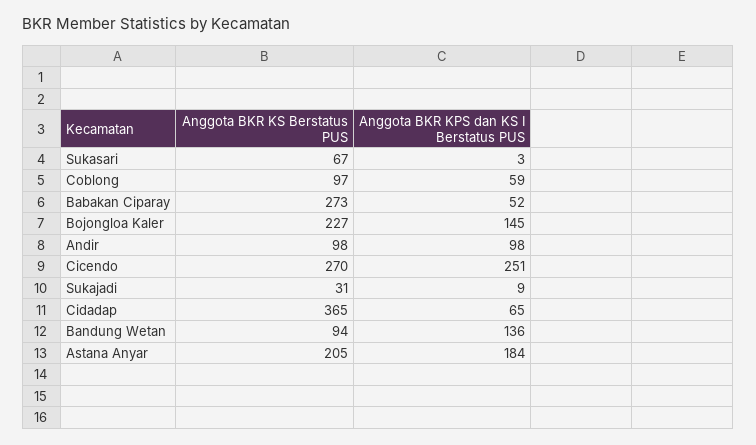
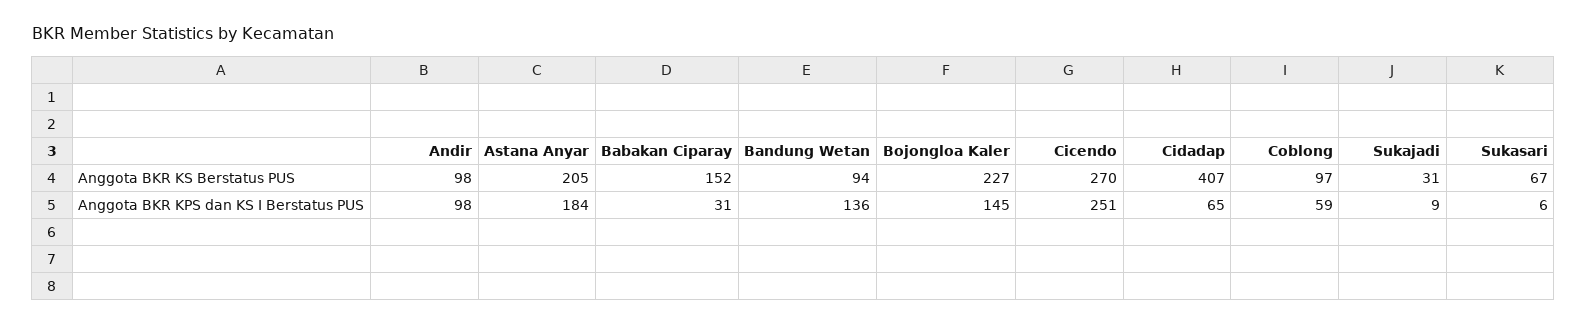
  {
    "Anggota BKR KS Berstatus PUS": {
      "Sukasari": 67,
      "Coblong": 97,
-     "Babakan Ciparay": 273,
+     "Babakan Ciparay": 152,
      "Bojongloa Kaler": 227,
      "Andir": 98,
      "Cicendo": 270,
      "Sukajadi": 31,
-     "Cidadap": 365,
+     "Cidadap": 407,
      "Bandung Wetan": 94,
      "Astana Anyar": 205
    },
    "Anggota BKR KPS dan KS I Berstatus PUS": {
-     "Sukasari": 3,
+     "Sukasari": 6,
      "Coblong": 59,
-     "Babakan Ciparay": 52,
+     "Babakan Ciparay": 31,
      "Bojongloa Kaler": 145,
      "Andir": 98,
      "Cicendo": 251,
      "Sukajadi": 9,
      "Cidadap": 65,
      "Bandung Wetan": 136,
      "Astana Anyar": 184
    }
  }

